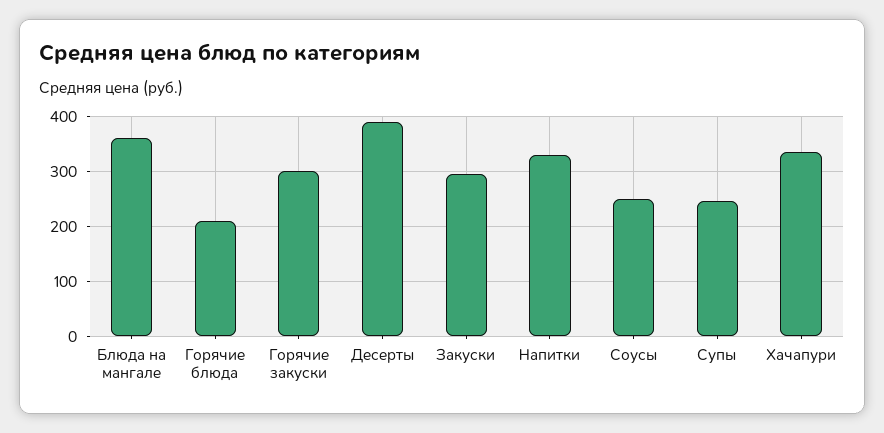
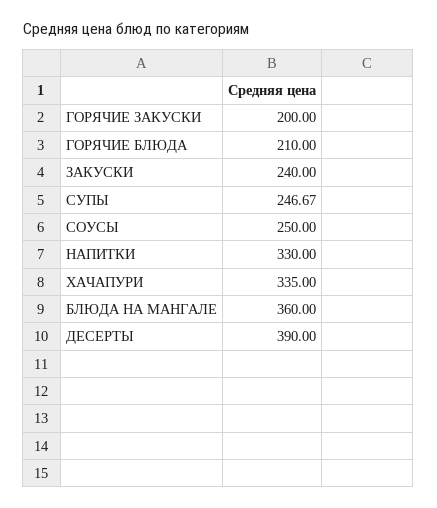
  {
    "Блюда на мангале": 360,
    "Горячие блюда": 210,
-   "Горячие закуски": 300,
+   "Горячие закуски": 200,
    "Десерты": 390,
-   "Закуски": 300,
+   "Закуски": 240,
    "Напитки": 330,
    "Соусы": 250,
    "Супы": 246.67,
    "Хачапури": 335
  }

